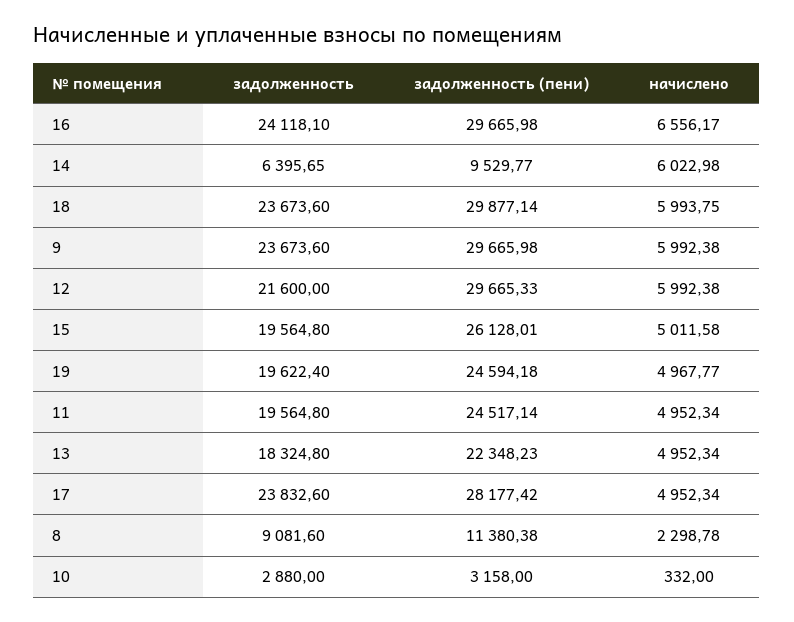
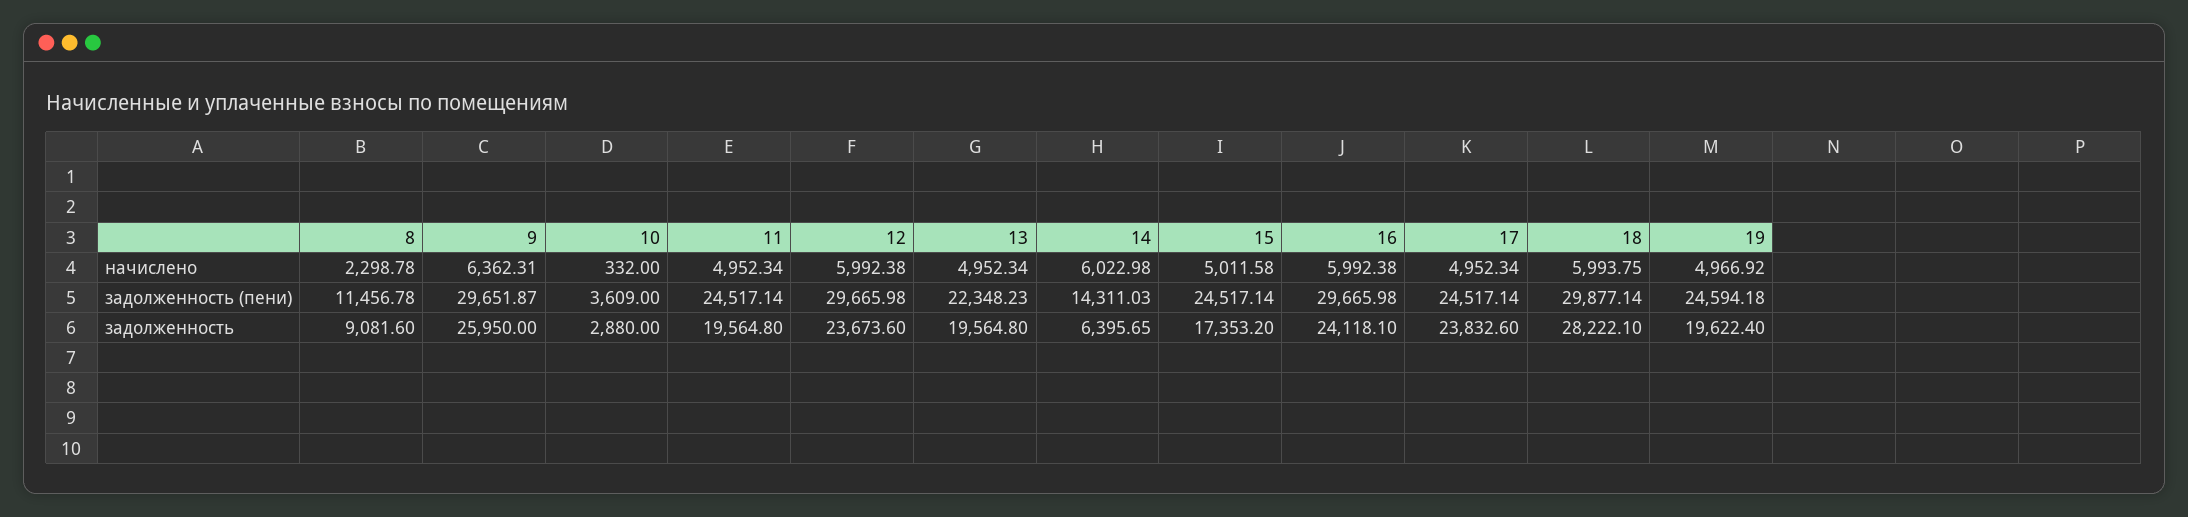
  {
    "задолженность": {
      "16": 24118.1,
      "14": 6395.65,
-     "18": 23673.6,
+     "18": 28222.1,
-     "9": 23673.6,
+     "9": 25950,
-     "12": 21600,
+     "12": 23673.6,
-     "15": 19564.8,
+     "15": 17353.2,
      "19": 19622.4,
      "11": 19564.8,
-     "13": 18324.8,
+     "13": 19564.8,
      "17": 23832.6,
      "8": 9081.6,
      "10": 2880
    },
    "задолженность (пени)": {
      "16": 29665.98,
-     "14": 9529.77,
+     "14": 14311.03,
      "18": 29877.14,
-     "9": 29665.98,
+     "9": 29651.87,
-     "12": 29665.33,
+     "12": 29665.98,
-     "15": 26128.01,
+     "15": 24517.14,
      "19": 24594.18,
      "11": 24517.14,
      "13": 22348.23,
-     "17": 28177.42,
+     "17": 24517.14,
-     "8": 11380.38,
+     "8": 11456.78,
-     "10": 3158
+     "10": 3609
    },
    "начислено": {
-     "16": 6556.17,
+     "16": 5992.38,
      "14": 6022.98,
      "18": 5993.75,
-     "9": 5992.38,
+     "9": 6362.31,
      "12": 5992.38,
      "15": 5011.58,
-     "19": 4967.77,
+     "19": 4966.92,
      "11": 4952.34,
      "13": 4952.34,
      "17": 4952.34,
      "8": 2298.78,
      "10": 332
    }
  }

